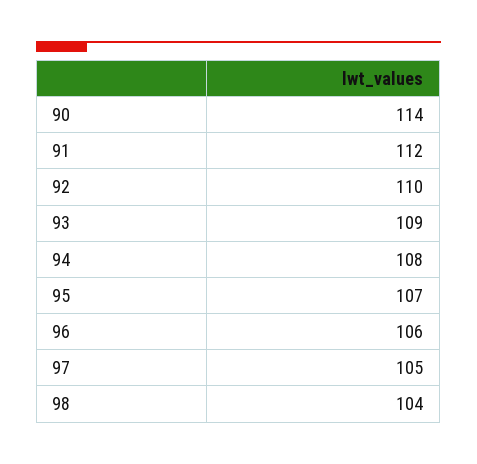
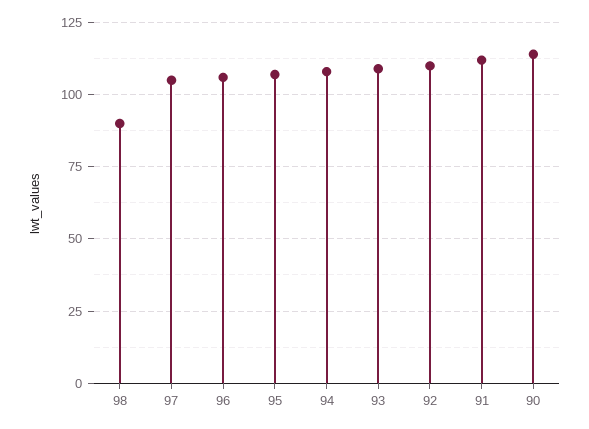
  {
    "90": 114,
    "91": 112,
    "92": 110,
    "93": 109,
    "94": 108,
    "95": 107,
    "96": 106,
    "97": 105,
-   "98": 104
+   "98": 90
  }

